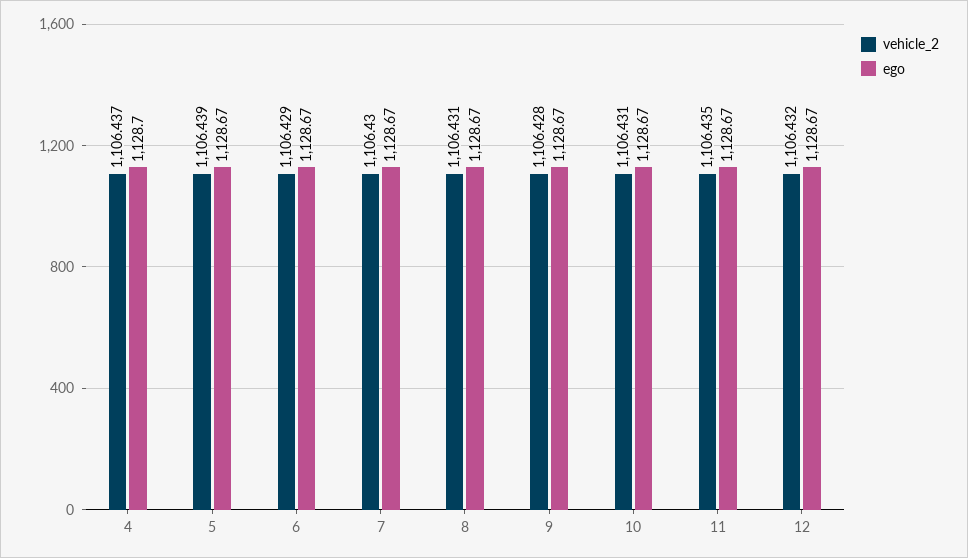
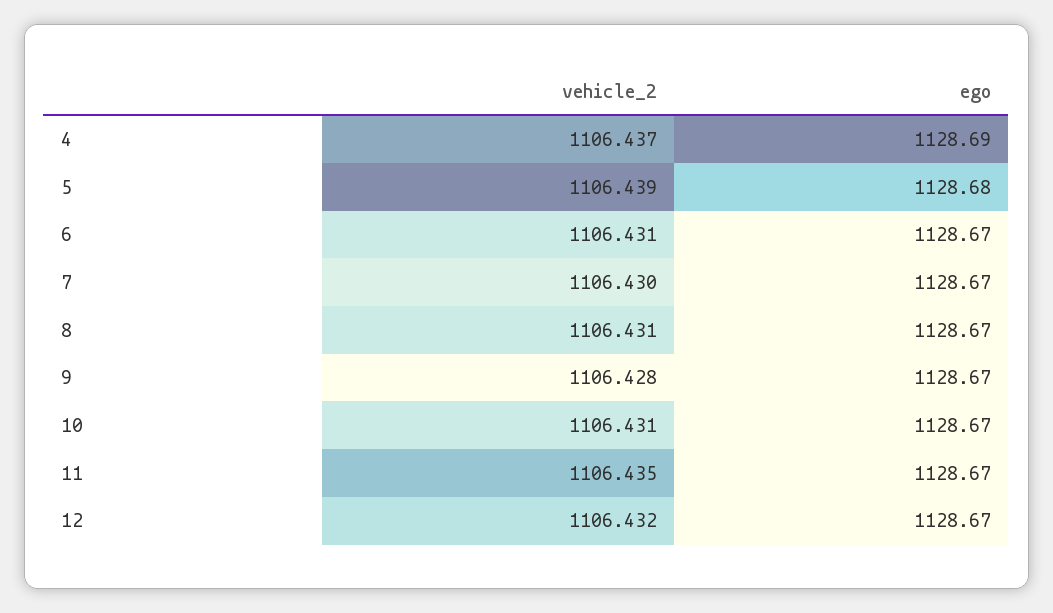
  {
    "vehicle_2": {
      "4": 1106.437,
      "5": 1106.439,
-     "6": 1106.429,
+     "6": 1106.431,
      "7": 1106.43,
      "8": 1106.431,
      "9": 1106.428,
      "10": 1106.431,
      "11": 1106.435,
      "12": 1106.432
    },
    "ego": {
-     "4": 1128.7,
+     "4": 1128.69,
-     "5": 1128.67,
+     "5": 1128.68,
      "6": 1128.67,
      "7": 1128.67,
      "8": 1128.67,
      "9": 1128.67,
      "10": 1128.67,
      "11": 1128.67,
      "12": 1128.67
    }
  }

